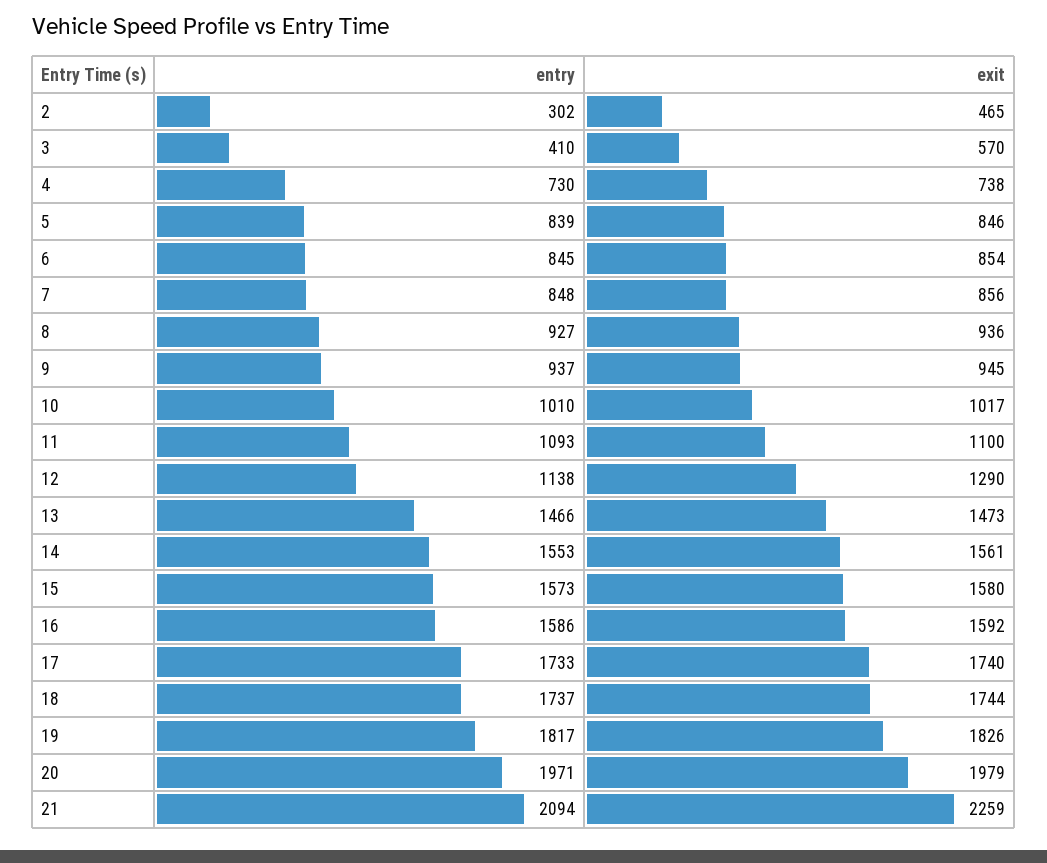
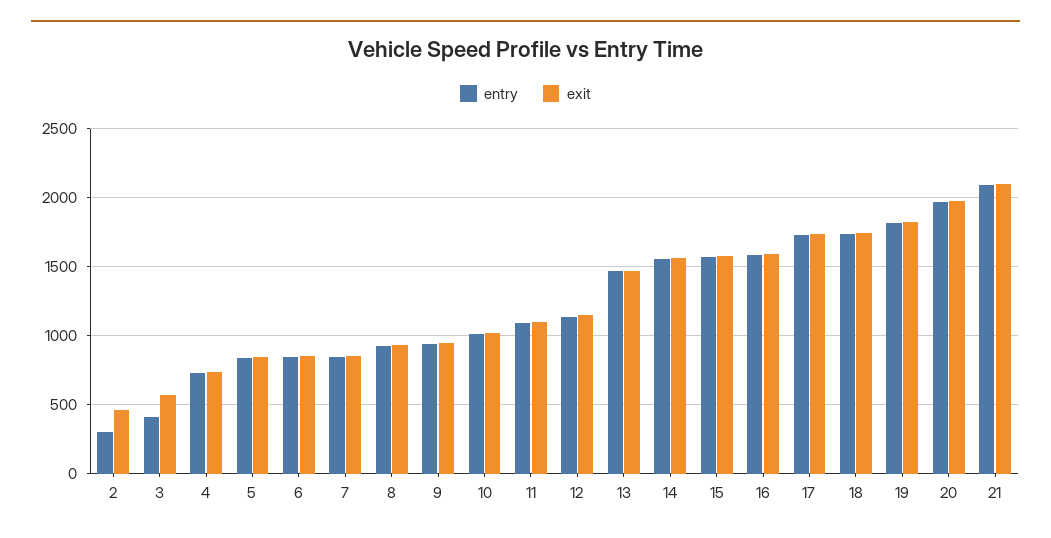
  {
    "entry": {
      "2": 302,
      "3": 410,
      "4": 730,
      "5": 839,
      "6": 845,
      "7": 848,
      "8": 927,
      "9": 937,
      "10": 1010,
      "11": 1093,
      "12": 1138,
      "13": 1466,
      "14": 1553,
      "15": 1573,
      "16": 1586,
      "17": 1733,
      "18": 1737,
      "19": 1817,
      "20": 1971,
      "21": 2094
    },
    "exit": {
      "2": 465,
      "3": 570,
      "4": 738,
      "5": 846,
      "6": 854,
      "7": 856,
      "8": 936,
      "9": 945,
      "10": 1017,
      "11": 1100,
-     "12": 1290,
+     "12": 1150,
      "13": 1473,
      "14": 1561,
      "15": 1580,
      "16": 1592,
      "17": 1740,
      "18": 1744,
      "19": 1826,
      "20": 1979,
-     "21": 2259
+     "21": 2100
    }
  }

